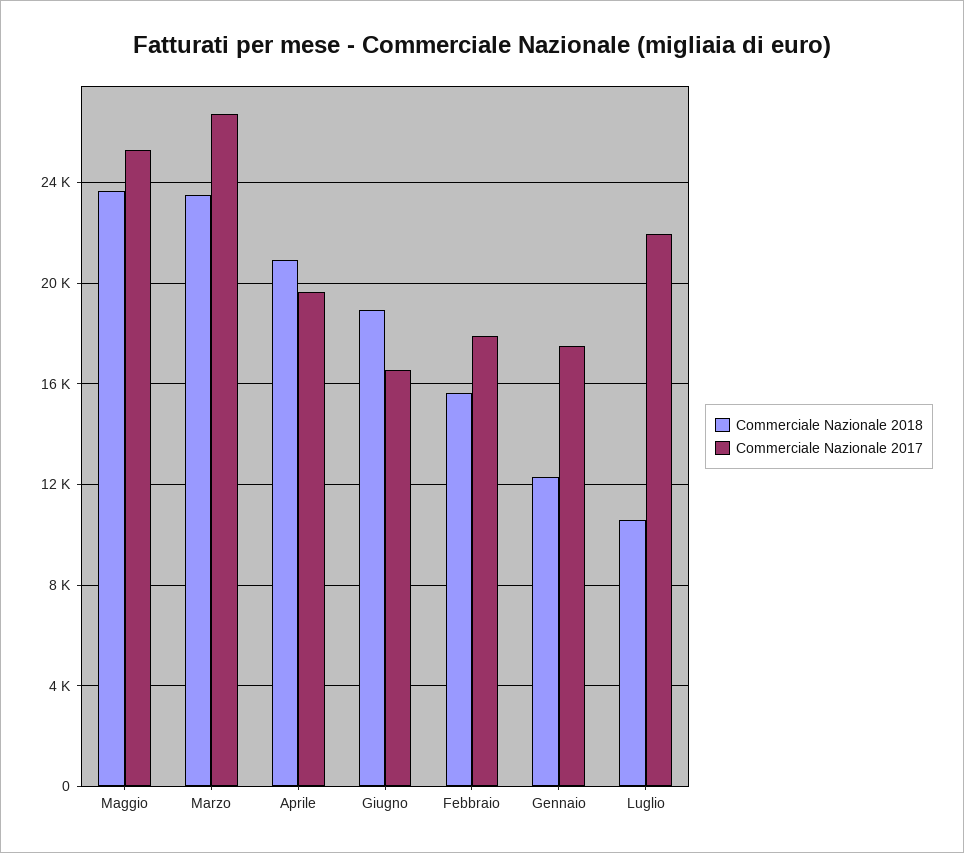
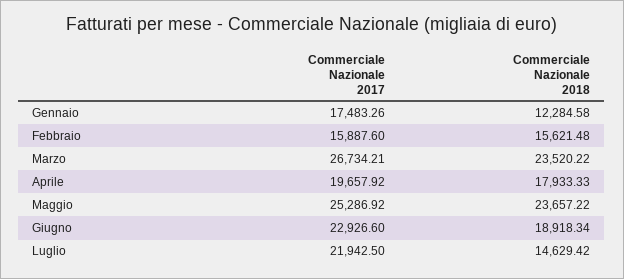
  {
    "Commerciale Nazionale 2018": {
      "Maggio": 23657.22,
      "Marzo": 23520.22,
-     "Aprile": 21000,
+     "Aprile": 17933.33,
      "Giugno": 18918.34,
      "Febbraio": 15621.48,
      "Gennaio": 12284.58,
-     "Luglio": 10500
+     "Luglio": 14629.42
    },
    "Commerciale Nazionale 2017": {
      "Maggio": 25286.92,
      "Marzo": 26734.21,
      "Aprile": 19657.92,
-     "Giugno": 16500,
+     "Giugno": 22926.6,
-     "Febbraio": 18000,
+     "Febbraio": 15887.6,
      "Gennaio": 17483.26,
      "Luglio": 21942.5
    }
  }

